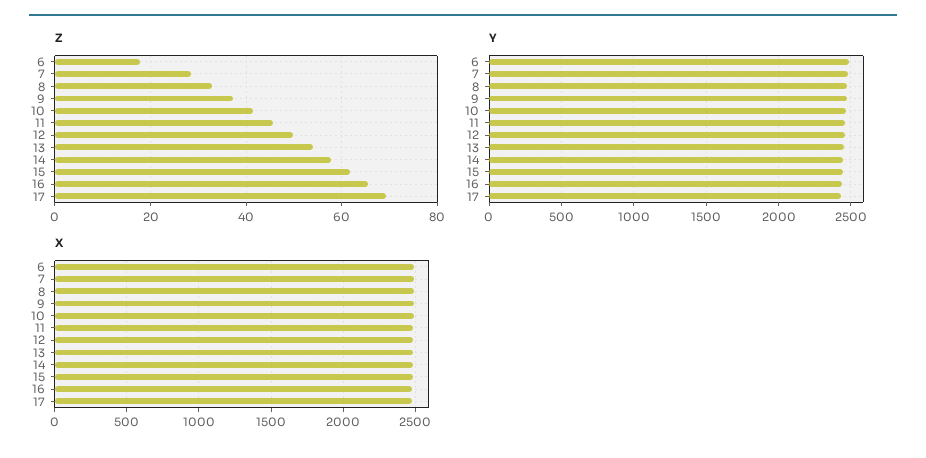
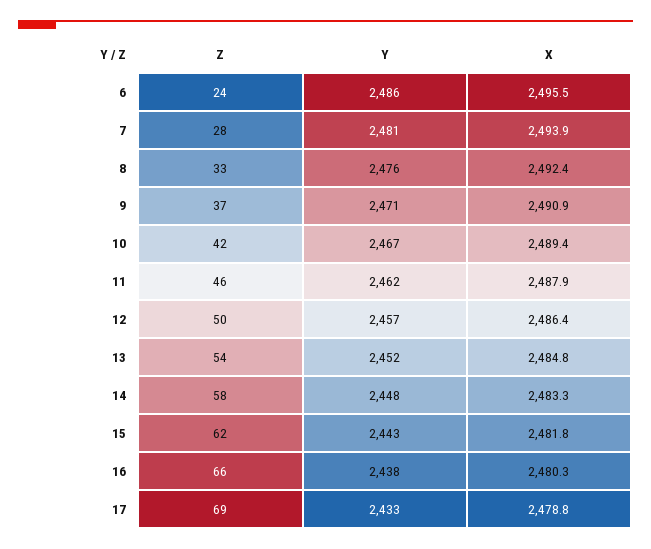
  {
    "Z": {
-     "6": 18,
+     "6": 24,
      "7": 28,
      "8": 33,
      "9": 37,
      "10": 42,
      "11": 46,
      "12": 50,
      "13": 54,
      "14": 58,
      "15": 62,
      "16": 66,
      "17": 69
    },
    "Y": {
      "6": 2486,
      "7": 2481,
      "8": 2476,
      "9": 2471,
      "10": 2467,
      "11": 2462,
      "12": 2457,
      "13": 2452,
      "14": 2448,
      "15": 2443,
      "16": 2438,
      "17": 2433
    },
    "X": {
      "6": 2495.5,
      "7": 2493.9,
      "8": 2492.4,
      "9": 2490.9,
      "10": 2489.4,
      "11": 2487.9,
      "12": 2486.4,
      "13": 2484.8,
      "14": 2483.3,
      "15": 2481.8,
      "16": 2480.3,
      "17": 2478.8
    }
  }

